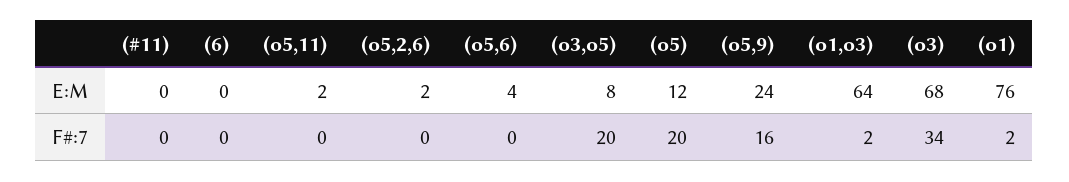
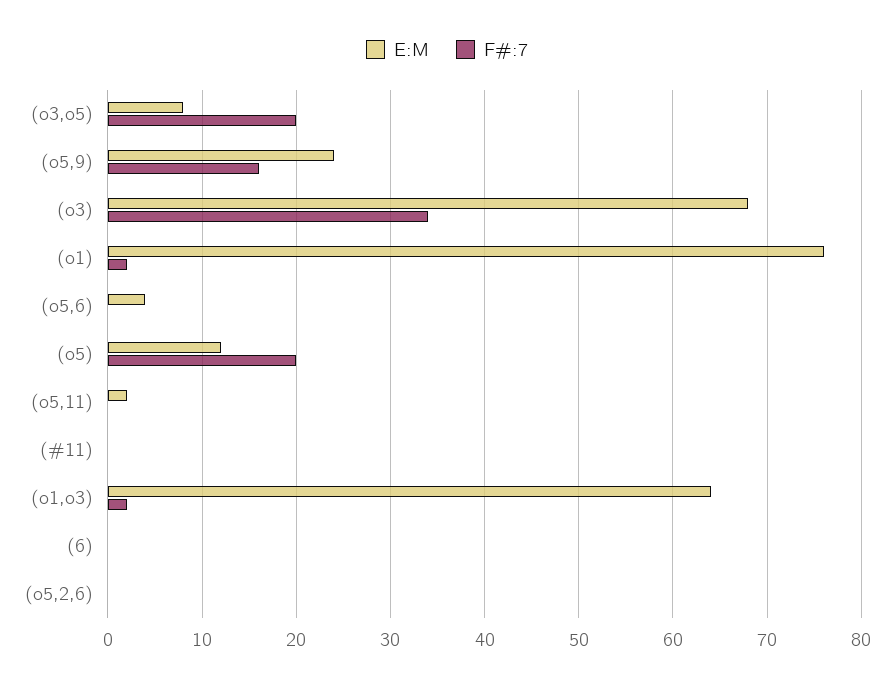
  {
    "E:M": {
      "(#11)": 0,
      "(6)": 0,
      "(o5,11)": 2,
-     "(o5,2,6)": 2,
+     "(o5,2,6)": 0,
      "(o5,6)": 4,
      "(o3,o5)": 8,
      "(o5)": 12,
      "(o5,9)": 24,
      "(o1,o3)": 64,
      "(o3)": 68,
      "(o1)": 76
    },
    "F#:7": {
      "(#11)": 0,
      "(6)": 0,
      "(o5,11)": 0,
      "(o5,2,6)": 0,
      "(o5,6)": 0,
      "(o3,o5)": 20,
      "(o5)": 20,
      "(o5,9)": 16,
      "(o1,o3)": 2,
      "(o3)": 34,
      "(o1)": 2
    }
  }

